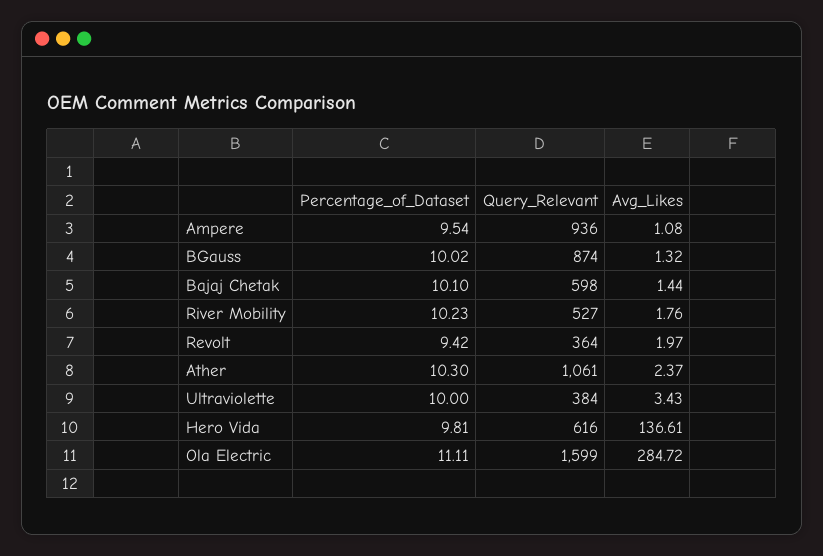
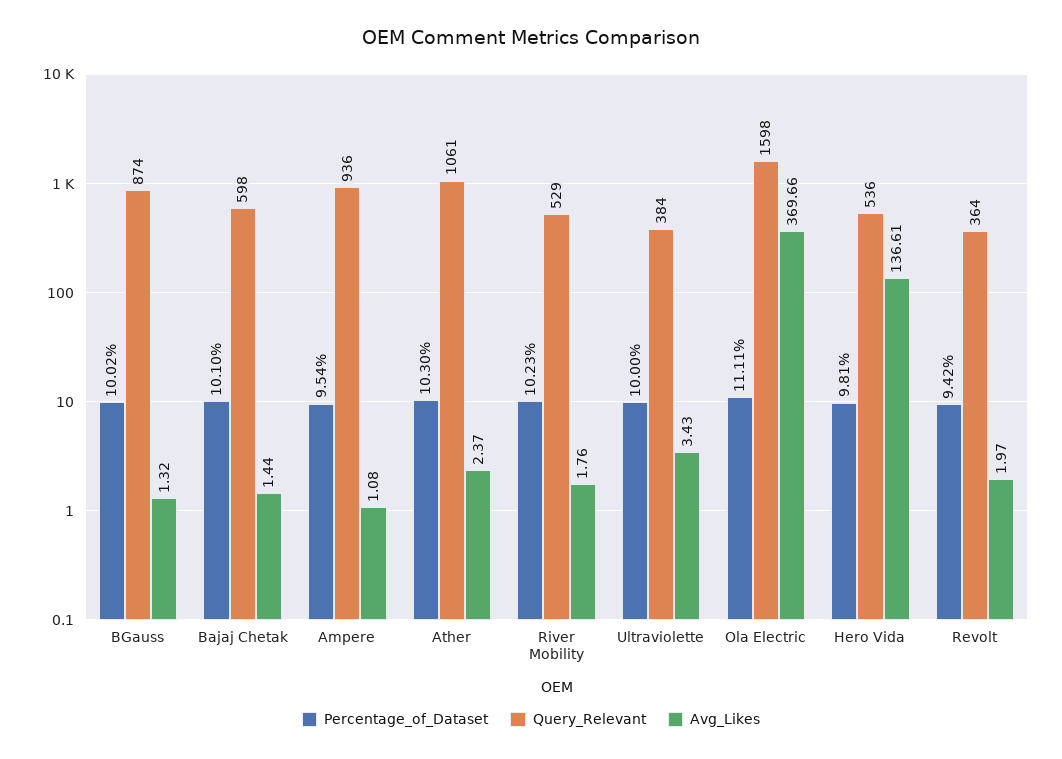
  {
    "Percentage_of_Dataset": {
      "Ampere": 9.54,
      "BGauss": 10.02,
      "Bajaj Chetak": 10.1,
      "River Mobility": 10.23,
      "Revolt": 9.42,
      "Ather": 10.3,
      "Ultraviolette": 10,
      "Hero Vida": 9.81,
      "Ola Electric": 11.11
    },
    "Query_Relevant": {
      "Ampere": 936,
      "BGauss": 874,
      "Bajaj Chetak": 598,
-     "River Mobility": 527,
+     "River Mobility": 529,
      "Revolt": 364,
      "Ather": 1061,
      "Ultraviolette": 384,
-     "Hero Vida": 616,
+     "Hero Vida": 536,
-     "Ola Electric": 1599
+     "Ola Electric": 1598
    },
    "Avg_Likes": {
      "Ampere": 1.08,
      "BGauss": 1.32,
      "Bajaj Chetak": 1.44,
      "River Mobility": 1.76,
      "Revolt": 1.97,
      "Ather": 2.37,
      "Ultraviolette": 3.43,
      "Hero Vida": 136.61,
-     "Ola Electric": 284.72
+     "Ola Electric": 369.66
    }
  }

